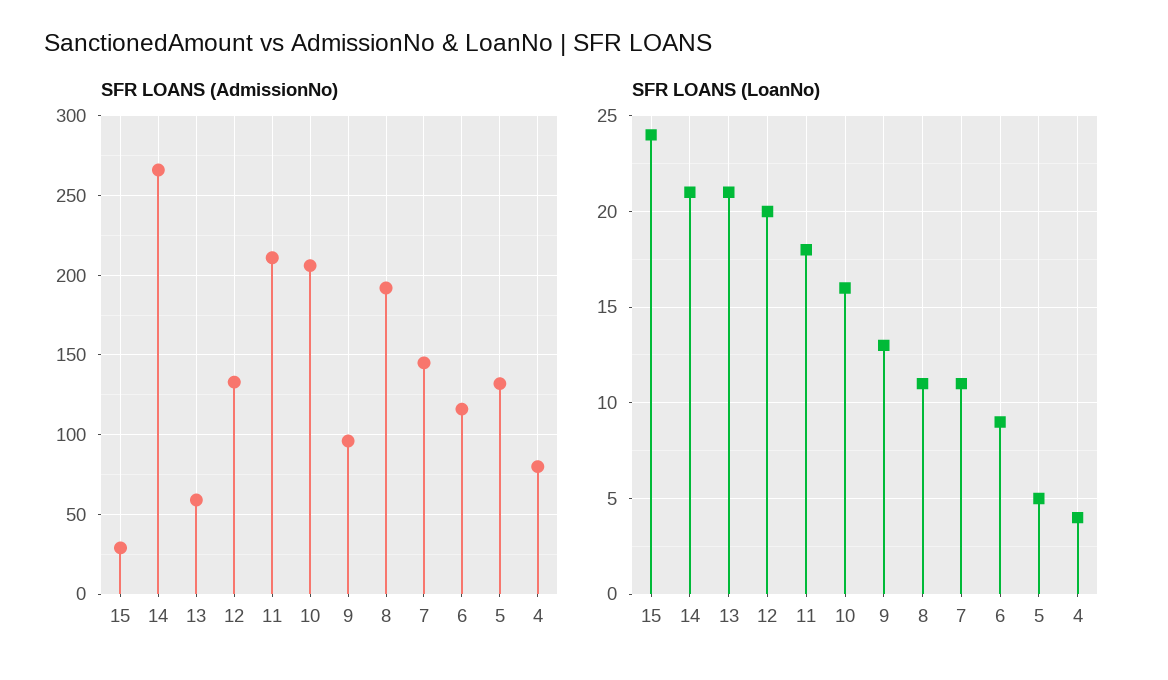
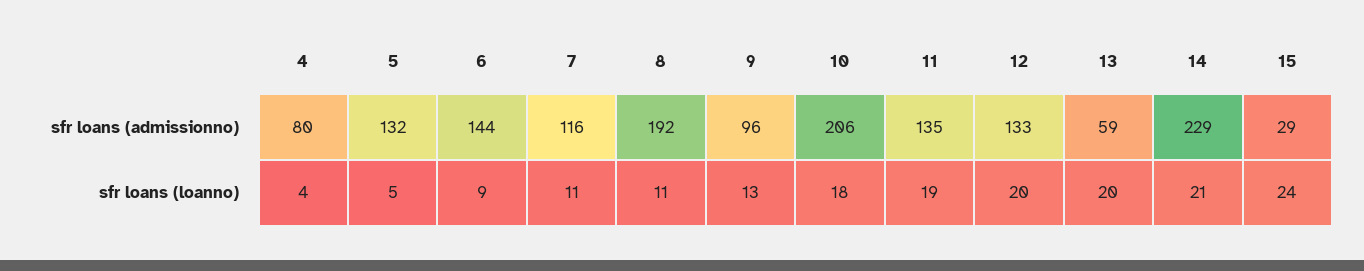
  {
    "SFR LOANS (AdmissionNo)": {
      "15": 29,
-     "14": 265,
+     "14": 229,
      "13": 59,
      "12": 133,
-     "11": 210,
+     "11": 135,
      "10": 206,
      "9": 96,
      "8": 192,
-     "7": 145,
+     "7": 116,
-     "6": 115,
+     "6": 144,
      "5": 132,
      "4": 80
    },
    "SFR LOANS (LoanNo)": {
      "15": 24,
      "14": 21,
-     "13": 21,
+     "13": 20,
      "12": 20,
-     "11": 18,
+     "11": 19,
-     "10": 16,
+     "10": 18,
      "9": 13,
      "8": 11,
      "7": 11,
      "6": 9,
      "5": 5,
      "4": 4
    }
  }

